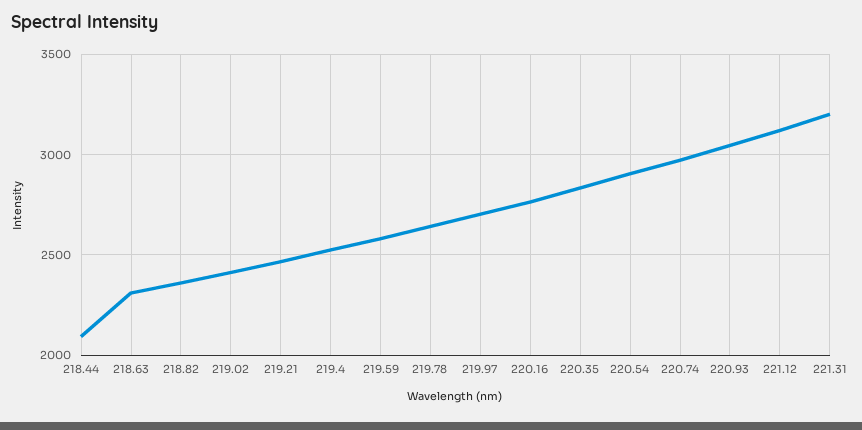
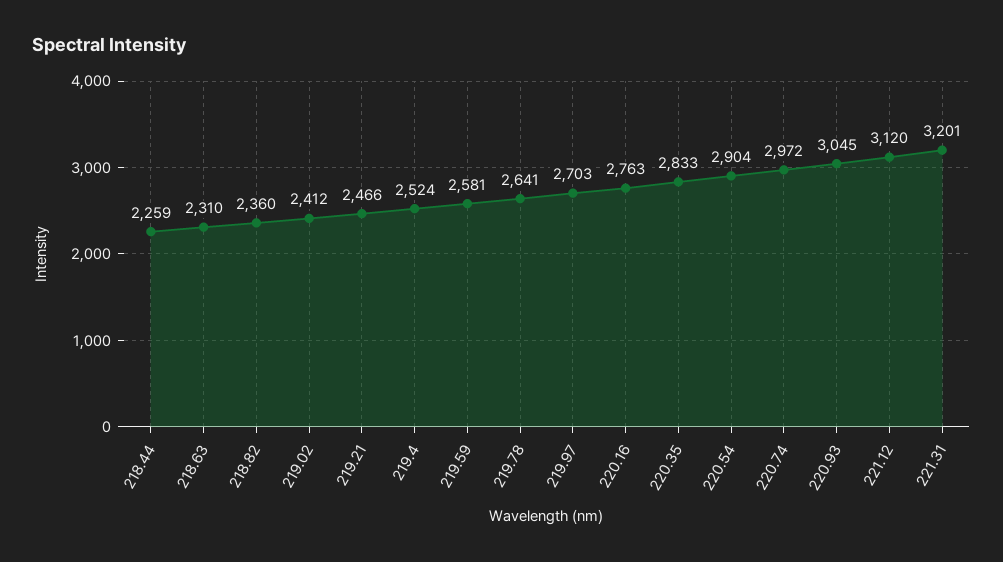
  {
-   "218.44": 2100,
+   "218.44": 2259,
    "218.63": 2310,
    "218.82": 2360,
    "219.02": 2412,
    "219.21": 2466,
    "219.4": 2524,
    "219.59": 2581,
    "219.78": 2641,
    "219.97": 2703,
    "220.16": 2763,
    "220.35": 2833,
    "220.54": 2904,
    "220.74": 2972,
    "220.93": 3045,
    "221.12": 3120,
    "221.31": 3201
  }

